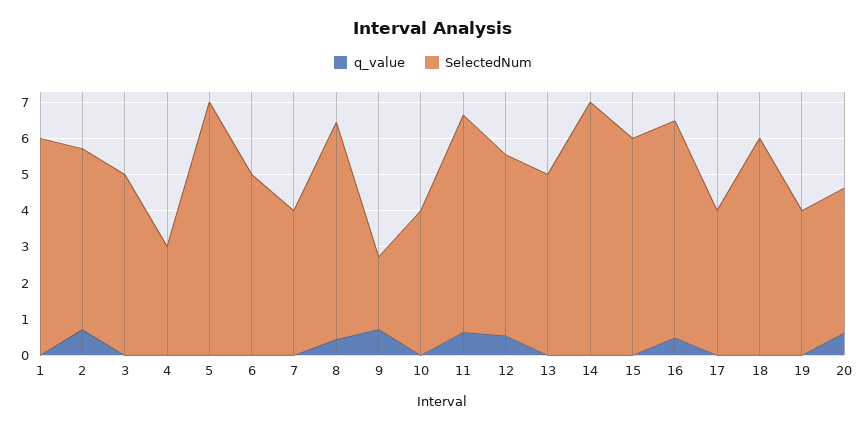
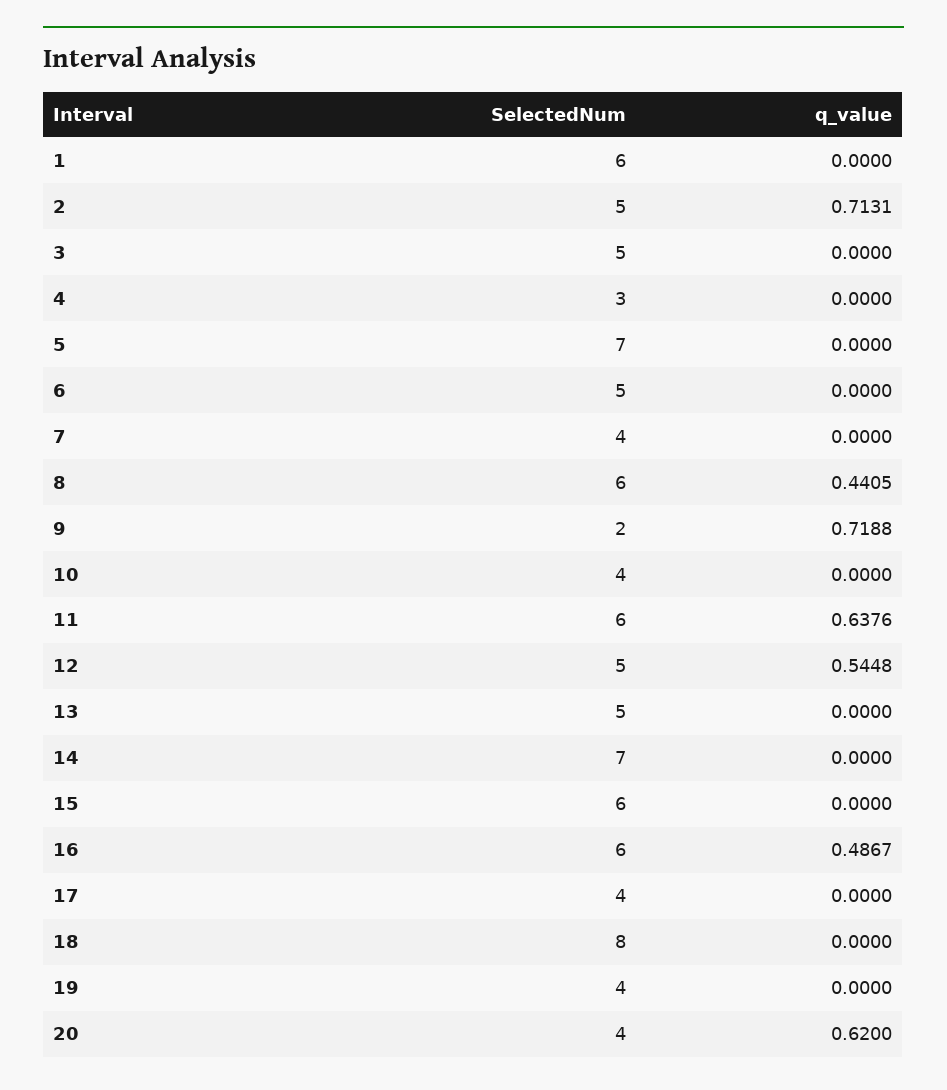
  {
    "q_value": {
      "1": 0,
      "2": 0.7131,
      "3": 0,
      "4": 0,
      "5": 0,
      "6": 0,
      "7": 0,
      "8": 0.4405,
      "9": 0.7188,
      "10": 0,
      "11": 0.6376,
      "12": 0.5448,
      "13": 0,
      "14": 0,
      "15": 0,
      "16": 0.4867,
      "17": 0,
      "18": 0,
      "19": 0,
      "20": 0.62
    },
    "SelectedNum": {
      "1": 6,
      "2": 5,
      "3": 5,
      "4": 3,
      "5": 7,
      "6": 5,
      "7": 4,
      "8": 6,
      "9": 2,
      "10": 4,
      "11": 6,
      "12": 5,
      "13": 5,
      "14": 7,
      "15": 6,
      "16": 6,
      "17": 4,
-     "18": 6,
+     "18": 8,
      "19": 4,
      "20": 4
    }
  }

